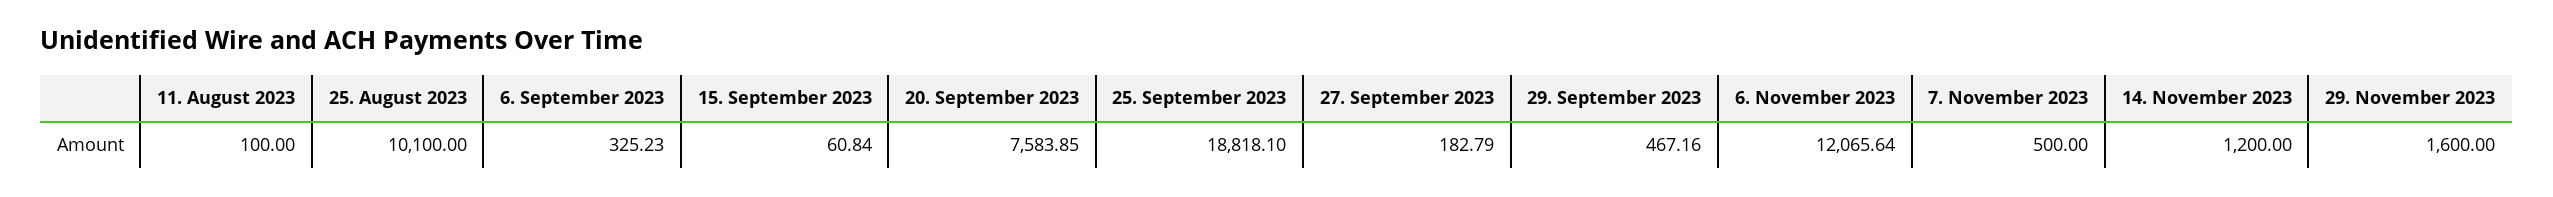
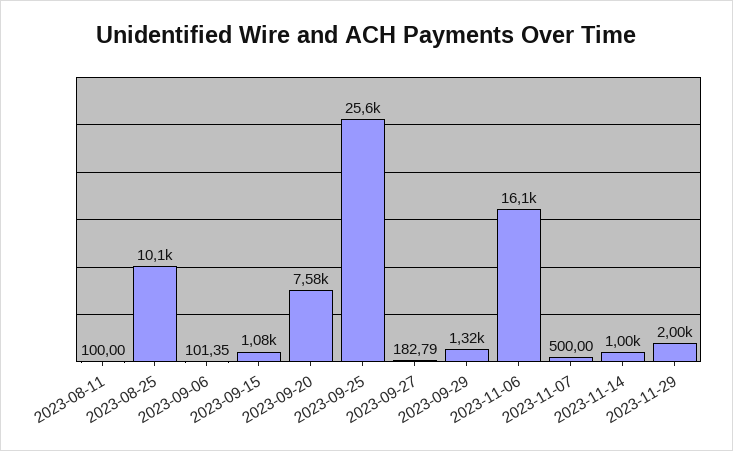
  {
    "11. August 2023": 100,
    "25. August 2023": 10100,
-   "6. September 2023": 325.23,
+   "6. September 2023": 101.35,
-   "15. September 2023": 60.84,
+   "15. September 2023": 1080,
    "20. September 2023": 7583.85,
-   "25. September 2023": 18818.1,
+   "25. September 2023": 25600,
    "27. September 2023": 182.79,
-   "29. September 2023": 467.16,
+   "29. September 2023": 1320,
-   "6. November 2023": 12065.64,
+   "6. November 2023": 16100,
    "7. November 2023": 500,
-   "14. November 2023": 1200,
+   "14. November 2023": 1000,
-   "29. November 2023": 1600
+   "29. November 2023": 2000
  }

